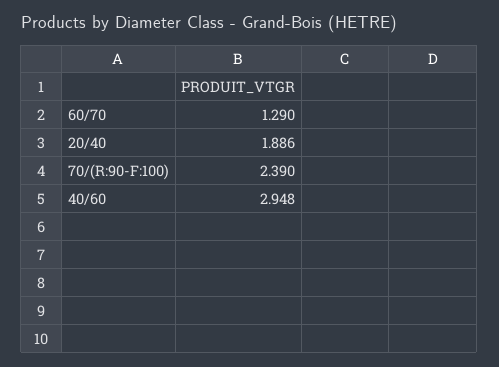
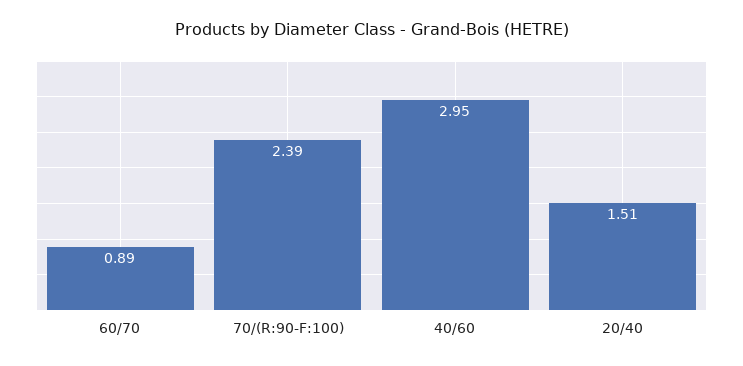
  {
-   "60/70": 1.29,
+   "60/70": 0.89,
-   "20/40": 1.886,
+   "20/40": 1.51,
    "70/(R:90-F:100)": 2.39,
    "40/60": 2.948
  }

